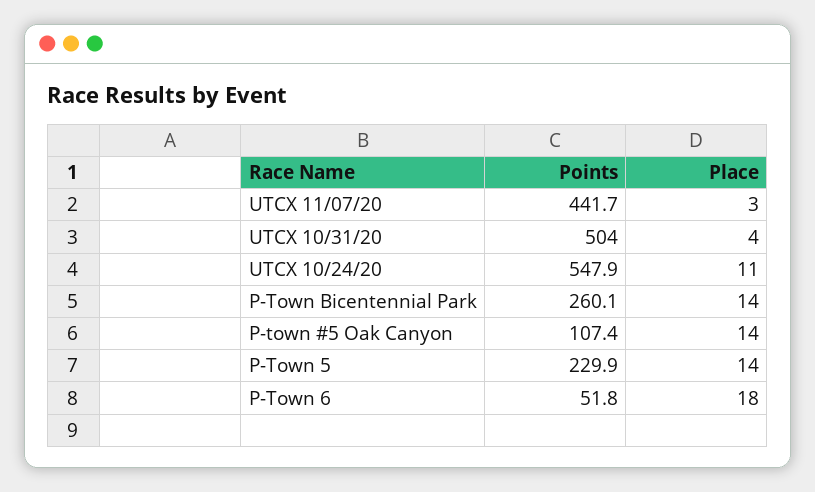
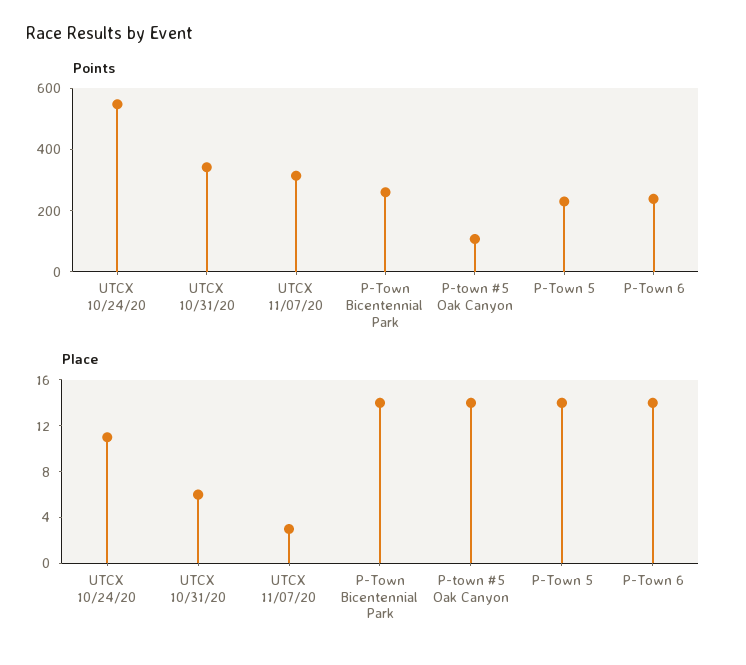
  {
    "Points": {
-     "UTCX 11/07/20": 441.7,
+     "UTCX 11/07/20": 300,
-     "UTCX 10/31/20": 504,
+     "UTCX 10/31/20": 350,
      "UTCX 10/24/20": 547.9,
      "P-Town Bicentennial Park": 260.1,
      "P-town #5 Oak Canyon": 107.4,
      "P-Town 5": 229.9,
-     "P-Town 6": 51.8
+     "P-Town 6": 250
    },
    "Place": {
      "UTCX 11/07/20": 3,
-     "UTCX 10/31/20": 4,
+     "UTCX 10/31/20": 6,
      "UTCX 10/24/20": 11,
      "P-Town Bicentennial Park": 14,
      "P-town #5 Oak Canyon": 14,
      "P-Town 5": 14,
-     "P-Town 6": 18
+     "P-Town 6": 14
    }
  }

